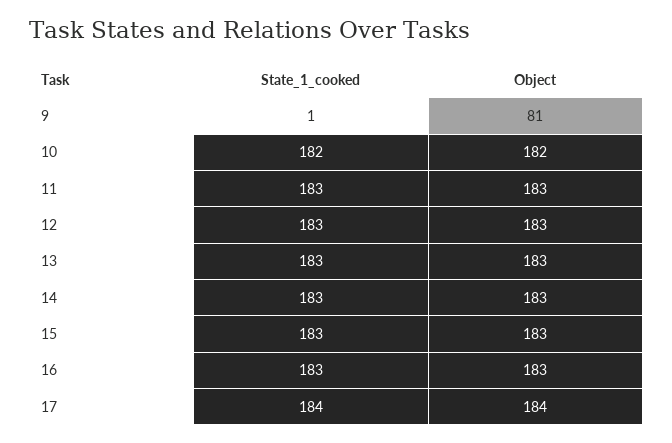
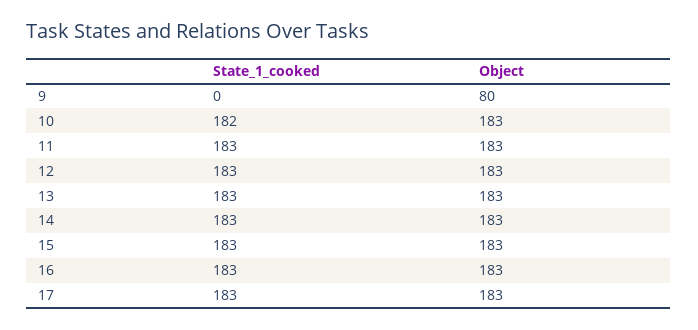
  {
    "State_1_cooked": {
-     "9": 1,
+     "9": 0,
      "10": 182,
      "11": 183,
      "12": 183,
      "13": 183,
      "14": 183,
      "15": 183,
      "16": 183,
-     "17": 184
+     "17": 183
    },
    "Object": {
-     "9": 81,
+     "9": 80,
-     "10": 182,
+     "10": 183,
      "11": 183,
      "12": 183,
      "13": 183,
      "14": 183,
      "15": 183,
      "16": 183,
-     "17": 184
+     "17": 183
    }
  }

